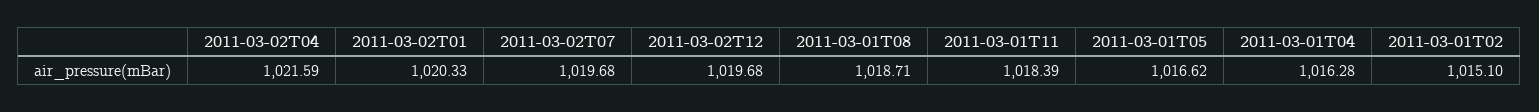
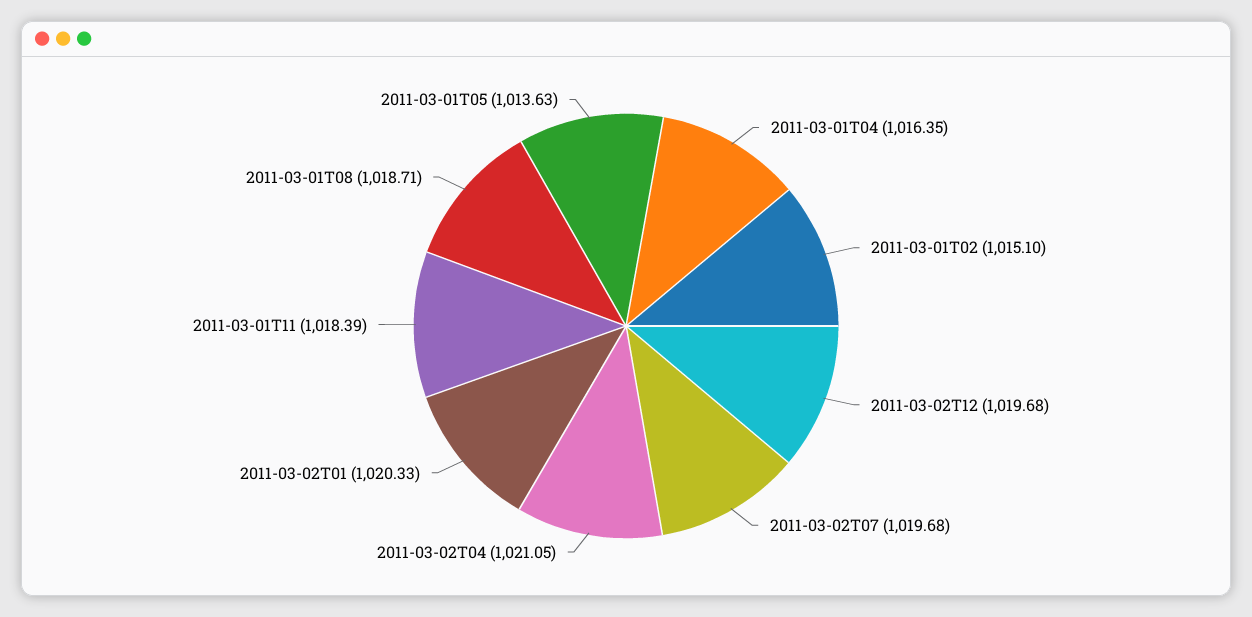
  {
-   "2011-03-02T04": 1021.59,
+   "2011-03-02T04": 1021.05,
    "2011-03-02T01": 1020.33,
    "2011-03-02T07": 1019.68,
    "2011-03-02T12": 1019.68,
    "2011-03-01T08": 1018.71,
    "2011-03-01T11": 1018.39,
-   "2011-03-01T05": 1016.62,
+   "2011-03-01T05": 1013.63,
-   "2011-03-01T04": 1016.28,
+   "2011-03-01T04": 1016.35,
    "2011-03-01T02": 1015.1
  }

